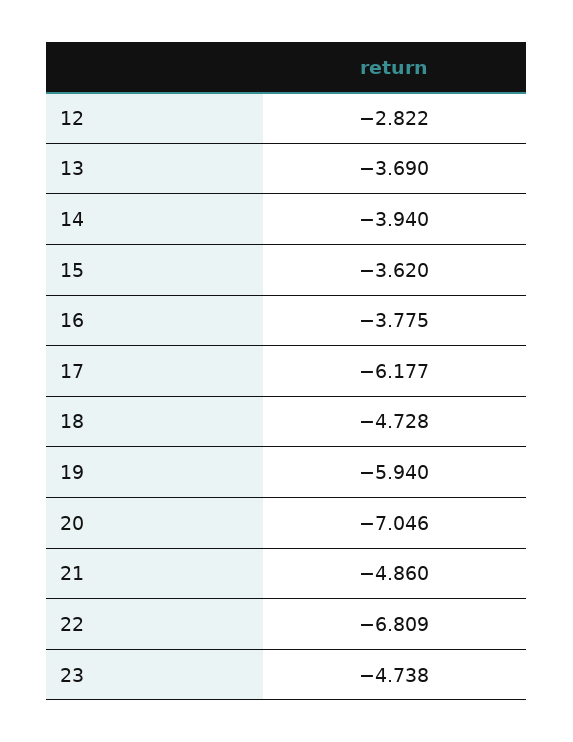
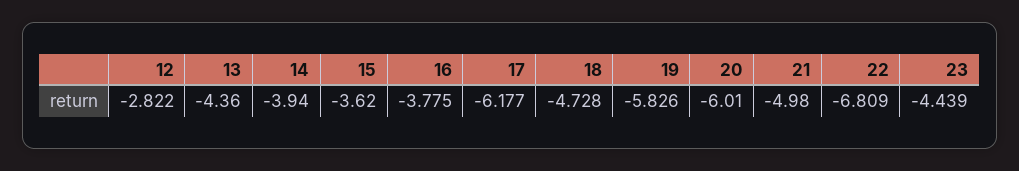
  {
    "12": -2.822,
-   "13": -3.69,
+   "13": -4.36,
    "14": -3.94,
    "15": -3.62,
    "16": -3.775,
    "17": -6.177,
    "18": -4.728,
-   "19": -5.94,
+   "19": -5.826,
-   "20": -7.046,
+   "20": -6.01,
-   "21": -4.86,
+   "21": -4.98,
    "22": -6.809,
-   "23": -4.738
+   "23": -4.439
  }

